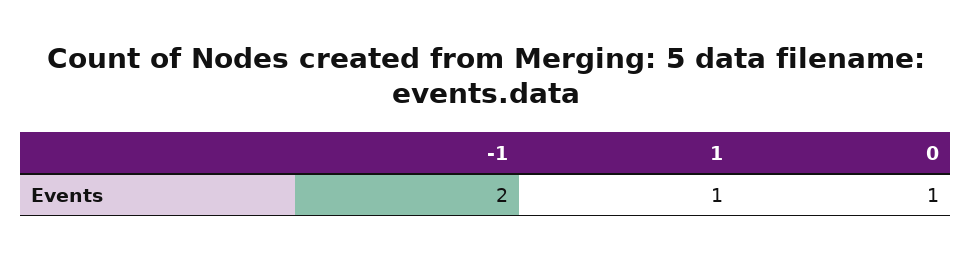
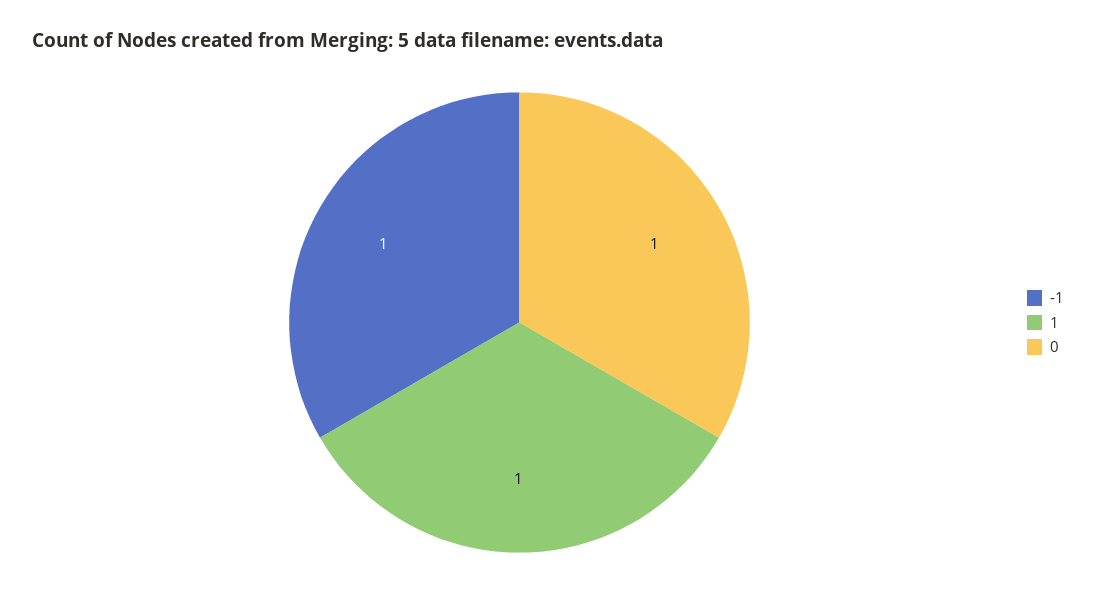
  {
-   "-1": 2,
+   "-1": 1,
    "1": 1,
    "0": 1
  }

